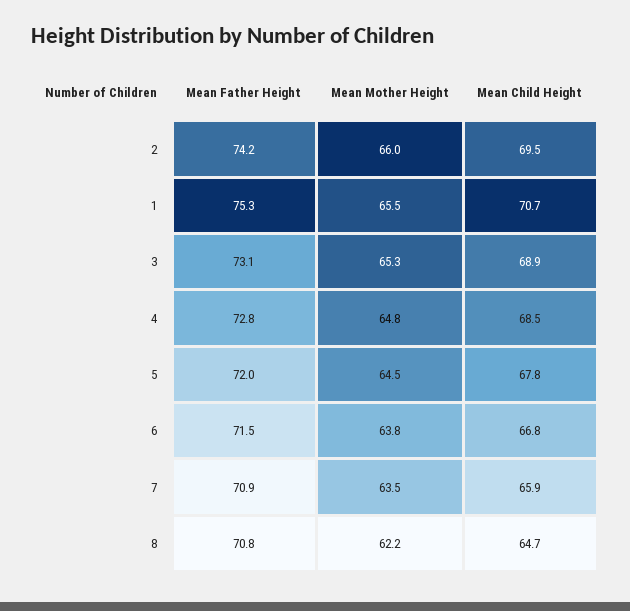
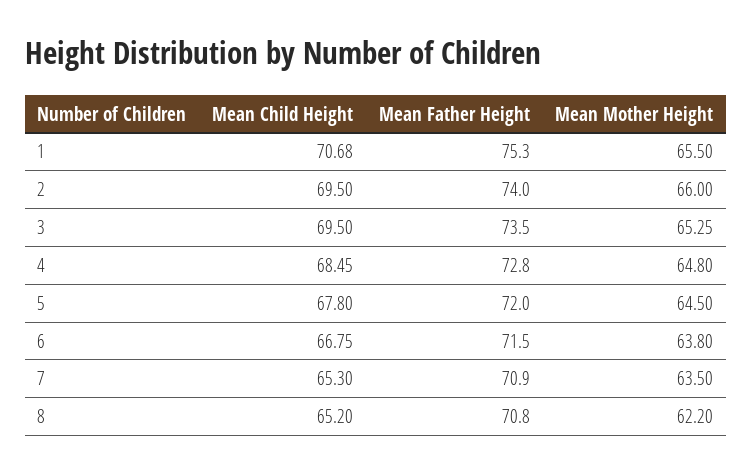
  {
    "Mean Father Height": {
-     "2": 74.2,
+     "2": 74,
      "1": 75.3,
-     "3": 73.1,
+     "3": 73.5,
      "4": 72.8,
      "5": 72,
      "6": 71.5,
      "7": 70.9,
      "8": 70.8
    },
    "Mean Mother Height": {
      "2": 66,
      "1": 65.5,
      "3": 65.25,
      "4": 64.8,
      "5": 64.5,
      "6": 63.8,
      "7": 63.5,
      "8": 62.2
    },
    "Mean Child Height": {
      "2": 69.5,
      "1": 70.68,
-     "3": 68.9,
+     "3": 69.5,
      "4": 68.45,
      "5": 67.8,
      "6": 66.75,
-     "7": 65.9,
+     "7": 65.3,
-     "8": 64.7
+     "8": 65.2
    }
  }

